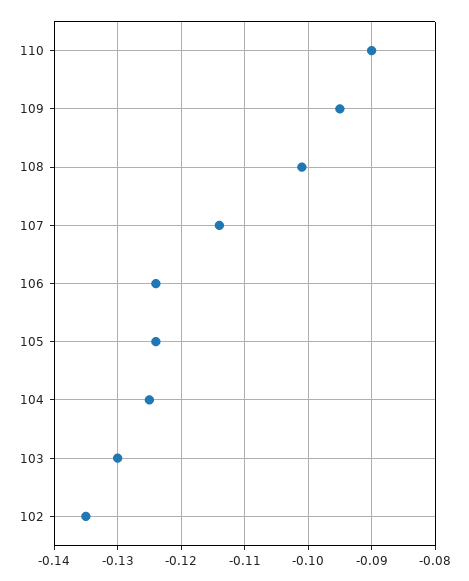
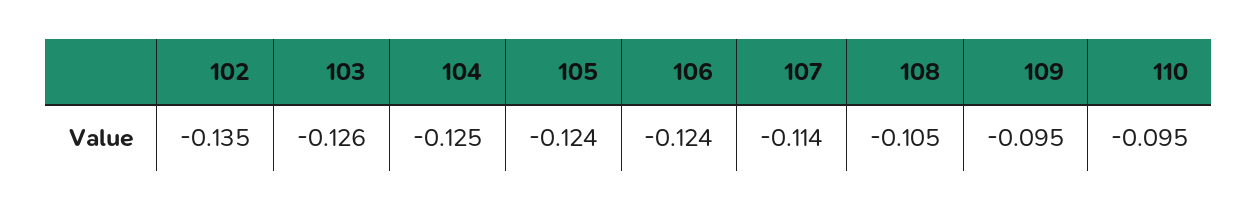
  {
-   "110": -0.09,
+   "110": -0.095,
    "109": -0.095,
-   "108": -0.101,
+   "108": -0.105,
    "107": -0.114,
    "106": -0.124,
    "105": -0.124,
    "104": -0.125,
-   "103": -0.13,
+   "103": -0.126,
    "102": -0.135
  }

